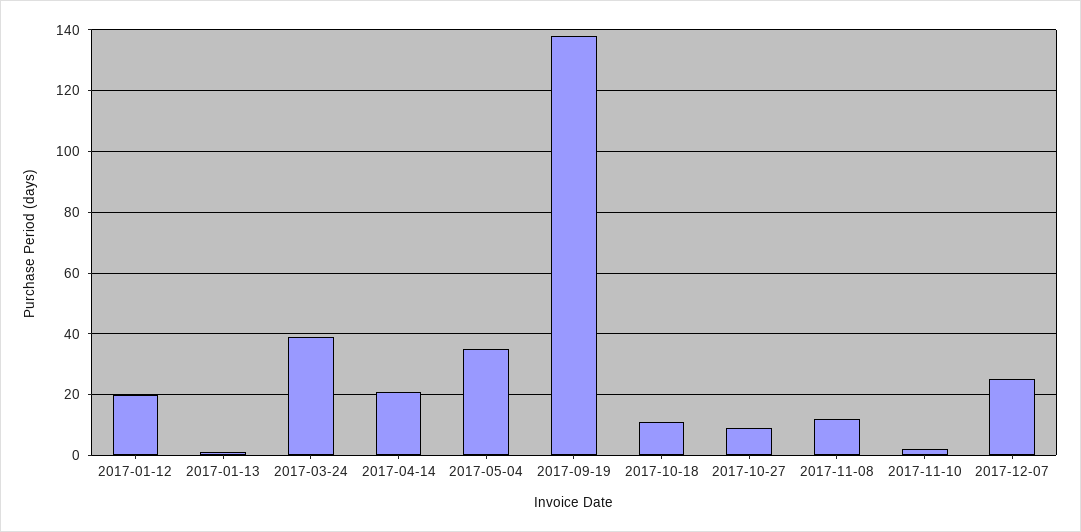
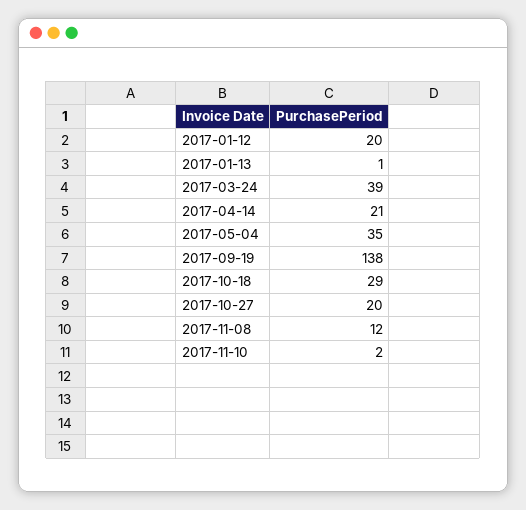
  {
    "2017-01-12": 20,
    "2017-01-13": 1,
    "2017-03-24": 39,
    "2017-04-14": 21,
    "2017-05-04": 35,
    "2017-09-19": 138,
-   "2017-10-18": 10,
+   "2017-10-18": 29,
-   "2017-10-27": 10,
+   "2017-10-27": 20,
    "2017-11-08": 12,
-   "2017-11-10": 2,
+   "2017-11-10": 2
-   "2017-12-07": 25
  }

